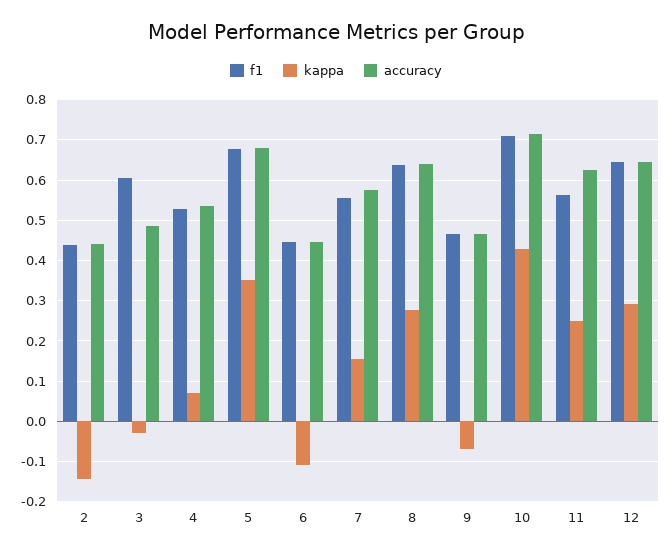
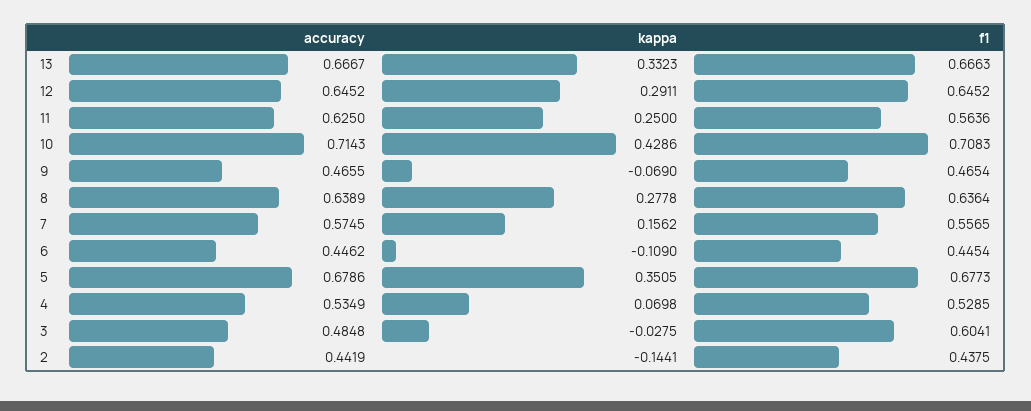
  {
    "f1": {
      "2": 0.4375,
      "3": 0.6041,
      "4": 0.5285,
      "5": 0.6773,
      "6": 0.4454,
      "7": 0.5565,
      "8": 0.6364,
      "9": 0.4654,
      "10": 0.7083,
      "11": 0.5636,
-     "12": 0.6452
+     "12": 0.6452,
+     "13": 0.6663
    },
    "kappa": {
      "2": -0.1441,
      "3": -0.0275,
      "4": 0.0698,
      "5": 0.3505,
      "6": -0.109,
      "7": 0.1562,
      "8": 0.2778,
      "9": -0.069,
      "10": 0.4286,
      "11": 0.25,
-     "12": 0.2911
+     "12": 0.2911,
+     "13": 0.3323
    },
    "accuracy": {
      "2": 0.4419,
      "3": 0.4848,
      "4": 0.5349,
      "5": 0.6786,
      "6": 0.4462,
      "7": 0.5745,
      "8": 0.6389,
      "9": 0.4655,
      "10": 0.7143,
      "11": 0.625,
-     "12": 0.6452
+     "12": 0.6452,
+     "13": 0.6667
    }
  }

